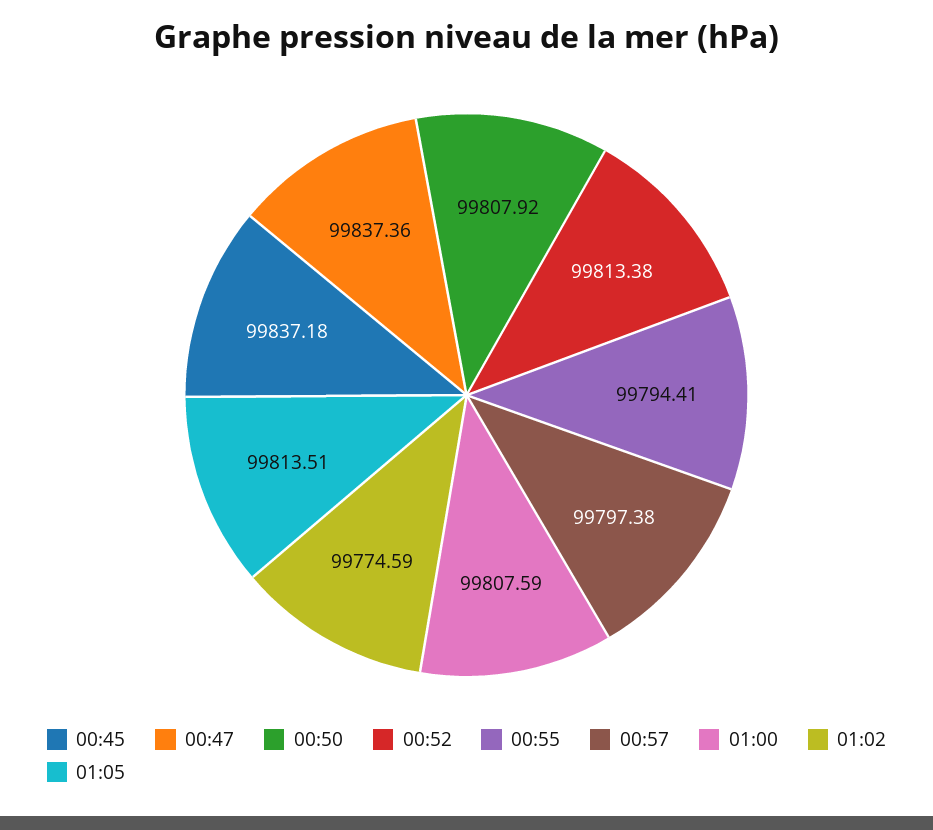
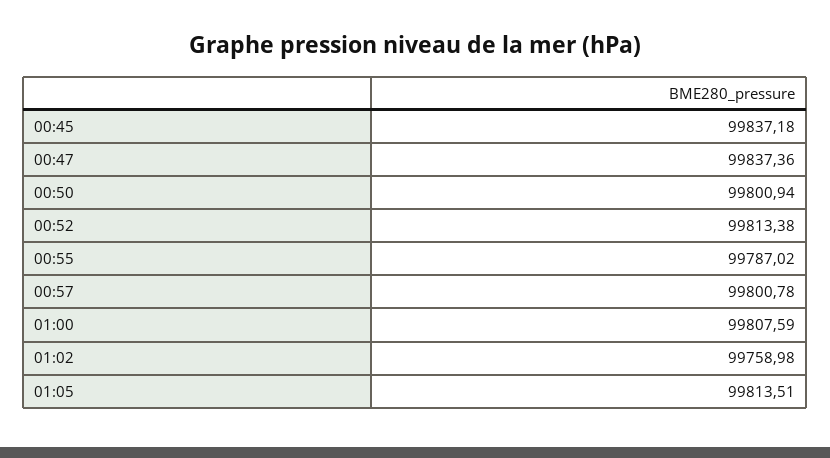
  {
    "00:45": 99837.18,
    "00:47": 99837.36,
-   "00:50": 99807.92,
+   "00:50": 99800.94,
    "00:52": 99813.38,
-   "00:55": 99794.41,
+   "00:55": 99787.02,
-   "00:57": 99797.38,
+   "00:57": 99800.78,
    "01:00": 99807.59,
-   "01:02": 99774.59,
+   "01:02": 99758.98,
    "01:05": 99813.51
  }

